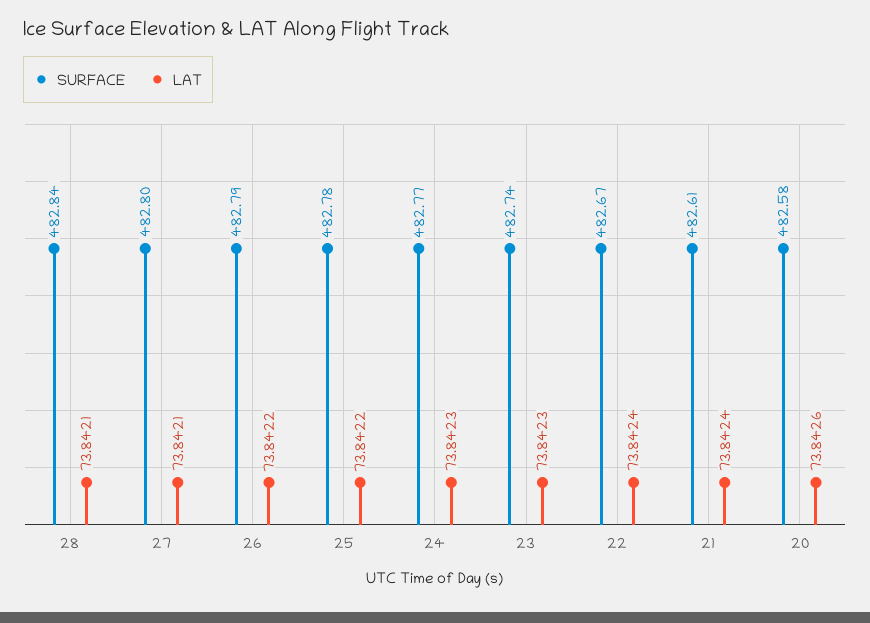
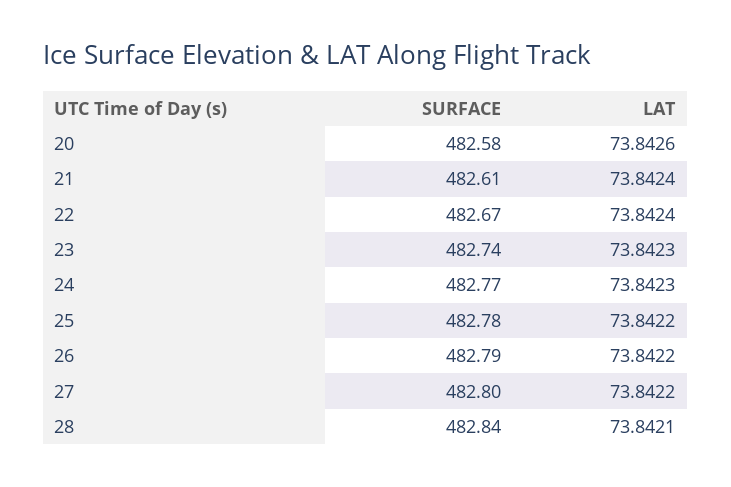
  {
    "SURFACE": {
      "28": 482.84,
      "27": 482.8,
      "26": 482.79,
      "25": 482.78,
      "24": 482.77,
      "23": 482.74,
      "22": 482.67,
      "21": 482.61,
      "20": 482.58
    },
    "LAT": {
      "28": 73.8421,
-     "27": 73.8421,
+     "27": 73.8422,
      "26": 73.8422,
      "25": 73.8422,
      "24": 73.8423,
      "23": 73.8423,
      "22": 73.8424,
      "21": 73.8424,
      "20": 73.8426
    }
  }

